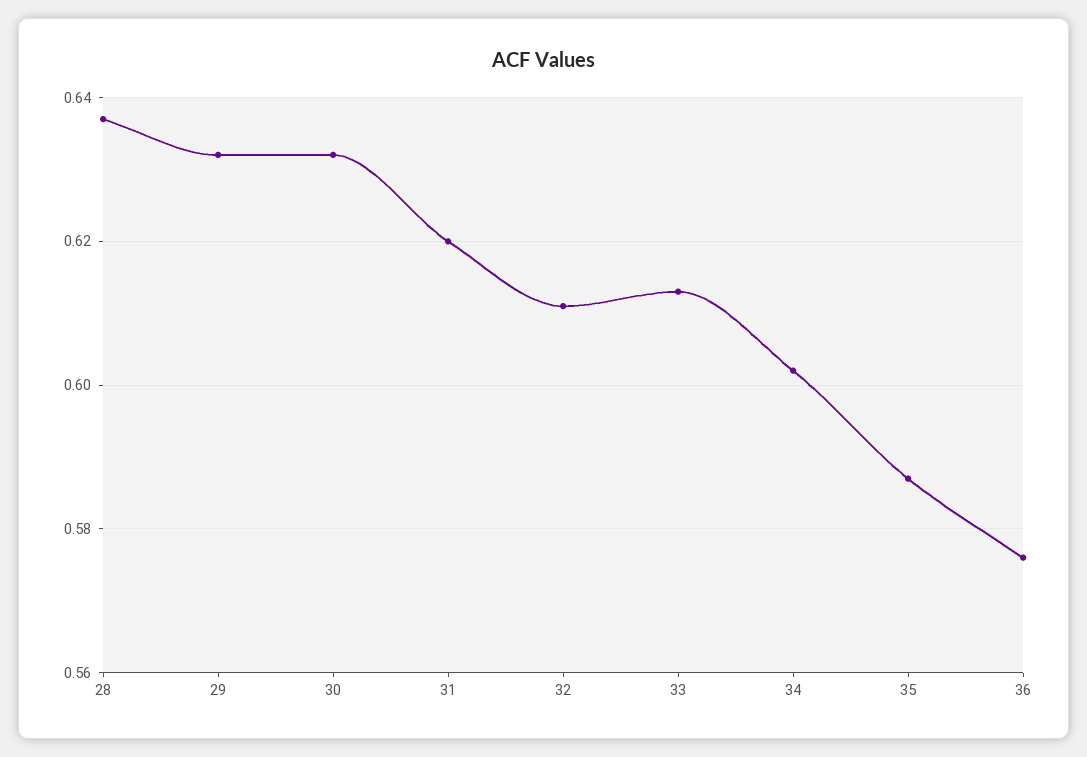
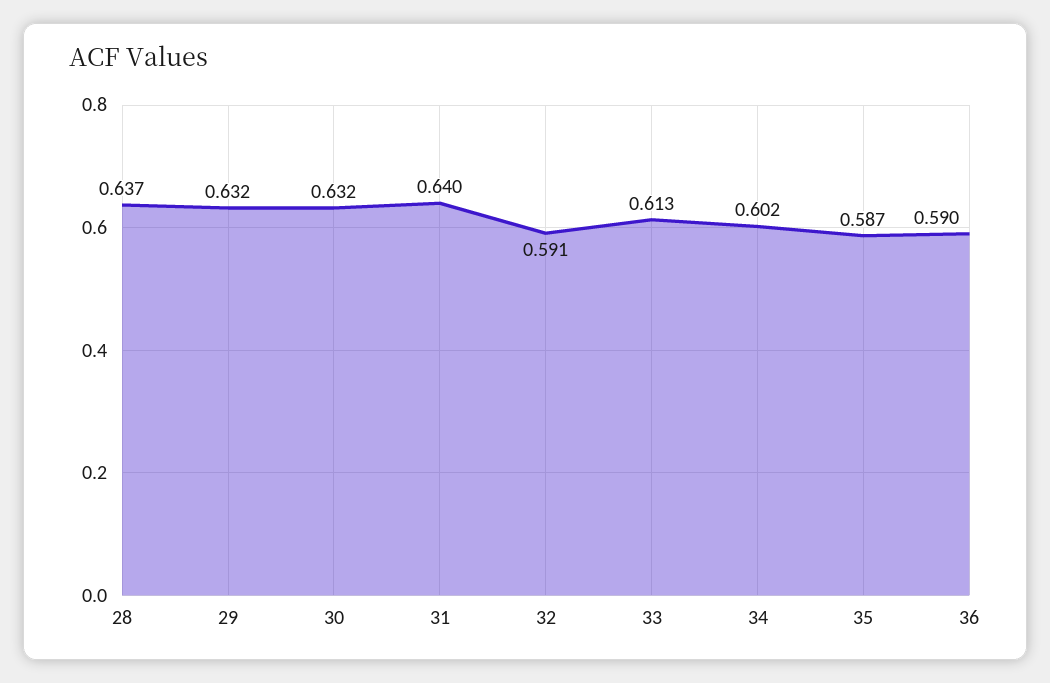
  {
    "28": 0.637,
    "29": 0.632,
    "30": 0.632,
-   "31": 0.62,
+   "31": 0.64,
-   "32": 0.61,
+   "32": 0.591,
    "33": 0.613,
    "34": 0.602,
    "35": 0.587,
-   "36": 0.575
+   "36": 0.59
  }

